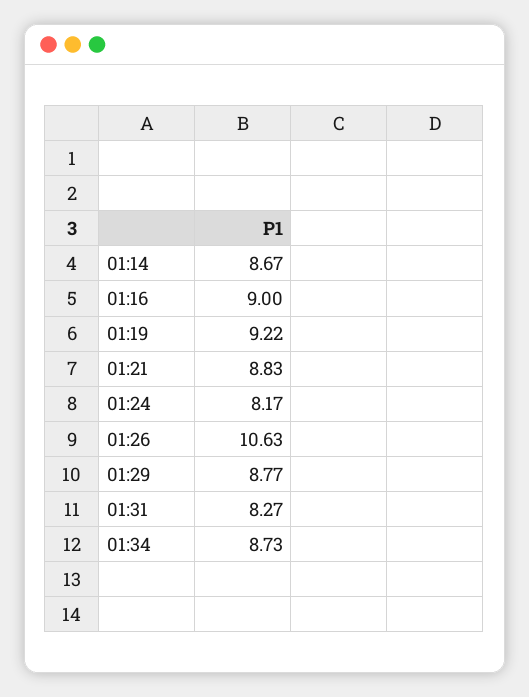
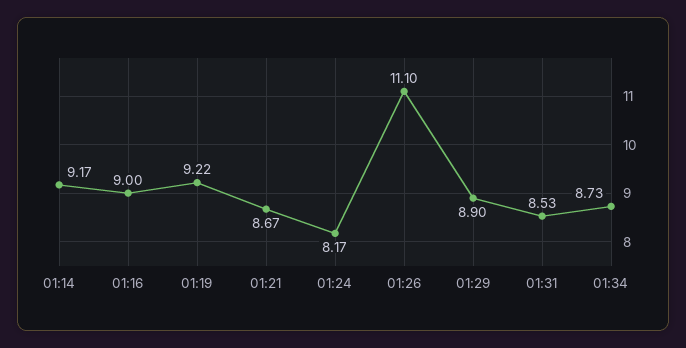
  {
-   "01:14": 8.67,
+   "01:14": 9.17,
    "01:16": 9,
    "01:19": 9.22,
-   "01:21": 8.83,
+   "01:21": 8.67,
    "01:24": 8.17,
-   "01:26": 10.63,
+   "01:26": 11.1,
-   "01:29": 8.77,
+   "01:29": 8.9,
-   "01:31": 8.27,
+   "01:31": 8.53,
    "01:34": 8.73
  }

